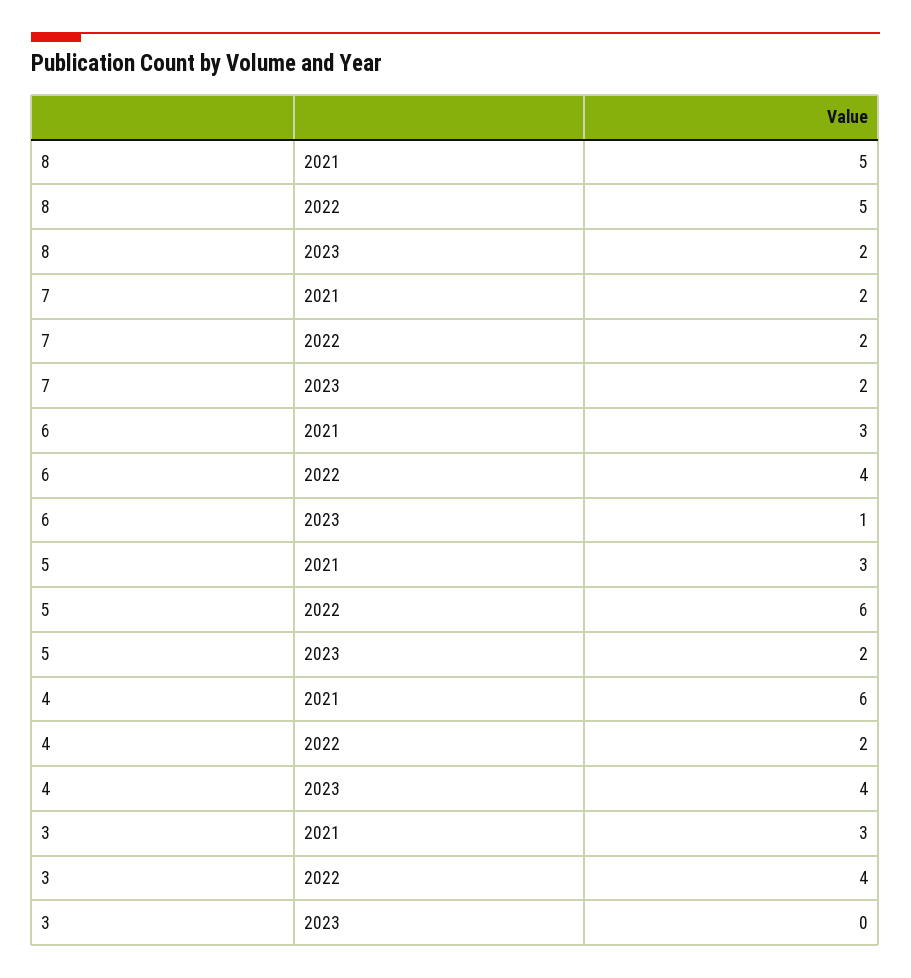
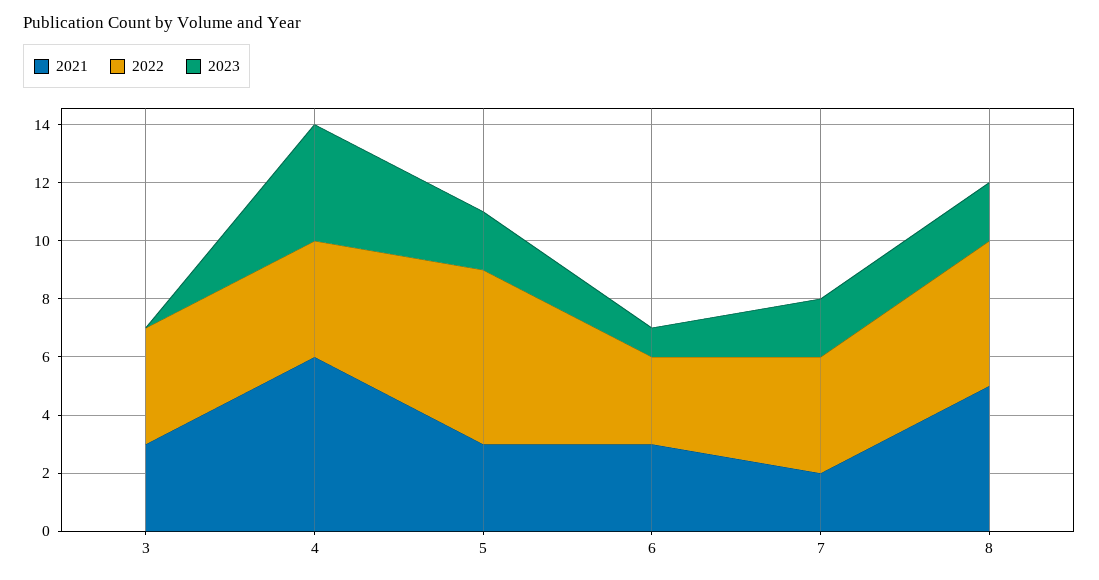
  {
    "2021": {
      "8": 5,
      "7": 2,
      "6": 3,
      "5": 3,
      "4": 6,
      "3": 3
    },
    "2022": {
      "8": 5,
-     "7": 2,
+     "7": 4,
-     "6": 4,
+     "6": 3,
      "5": 6,
-     "4": 2,
+     "4": 4,
      "3": 4
    },
    "2023": {
      "8": 2,
      "7": 2,
      "6": 1,
      "5": 2,
      "4": 4,
      "3": 0
    }
  }

